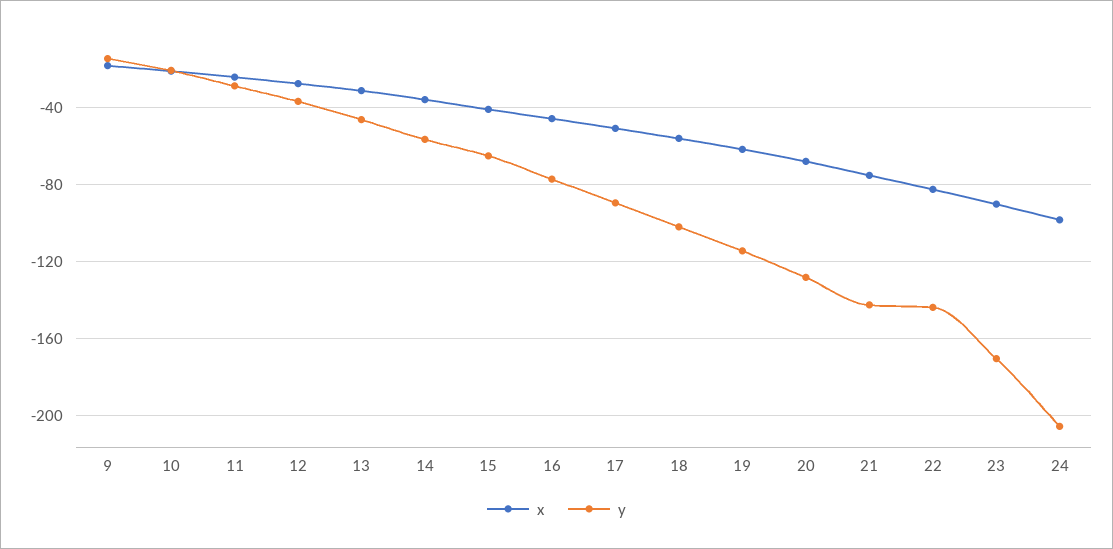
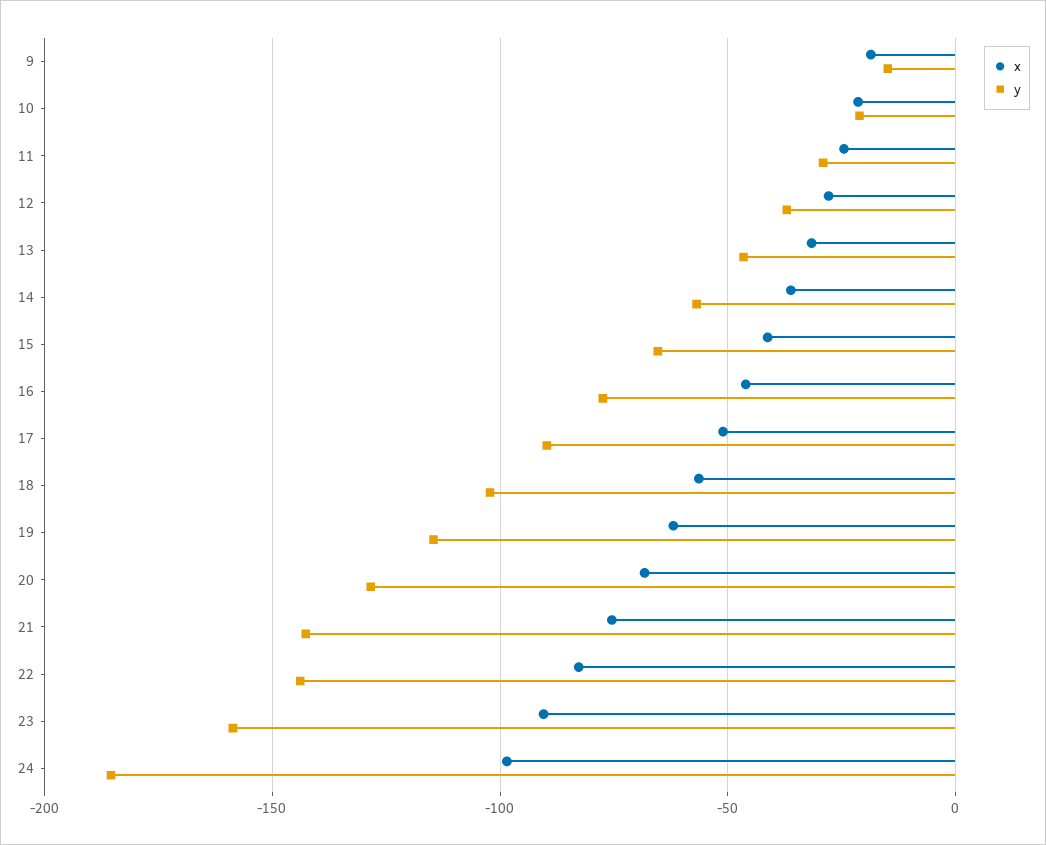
  {
    "x": {
      "9": -20,
      "10": -20,
      "11": -25,
      "12": -30,
      "13": -30,
      "14": -35,
      "15": -40,
      "16": -45,
      "17": -50,
      "18": -55,
      "19": -60,
      "20": -70,
      "21": -75,
      "22": -85,
      "23": -90,
      "24": -100
    },
    "y": {
      "9": -15,
      "10": -20,
      "11": -30,
      "12": -35,
      "13": -45,
      "14": -55,
      "15": -65,
      "16": -75,
      "17": -90,
      "18": -100,
      "19": -115,
      "20": -130,
      "21": -145,
      "22": -145,
-     "23": -170,
+     "23": -160,
-     "24": -205
+     "24": -185
    }
  }

